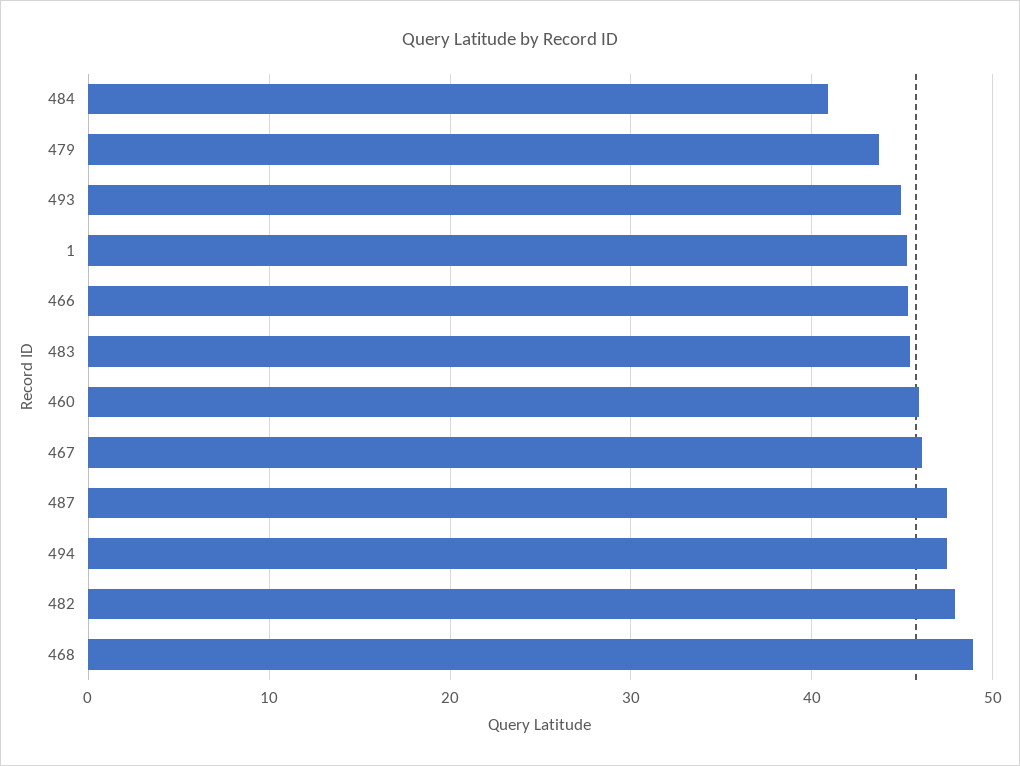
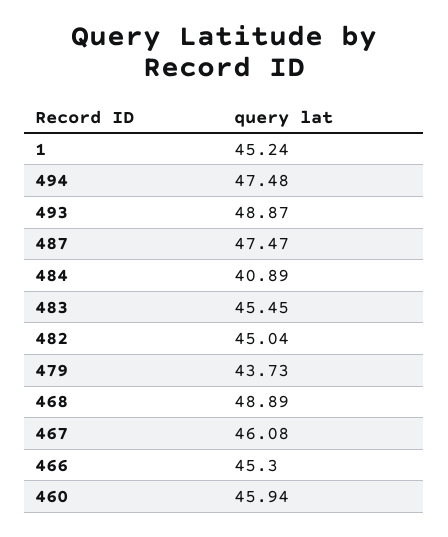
  {
    "484": 40.89,
    "479": 43.73,
-   "493": 45,
+   "493": 48.87,
    "1": 45.24,
    "466": 45.3,
    "483": 45.45,
    "460": 45.94,
    "467": 46.08,
    "487": 47.47,
    "494": 47.48,
-   "482": 48,
+   "482": 45.04,
    "468": 48.89
  }

